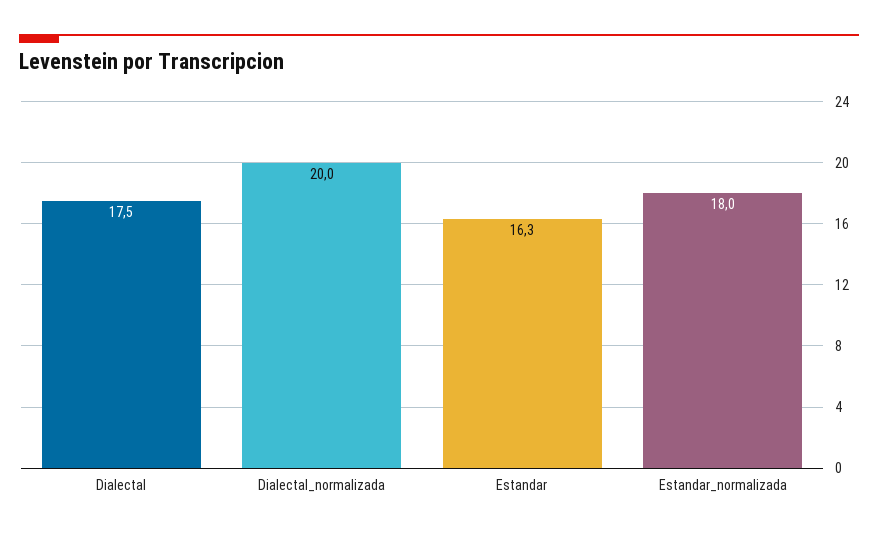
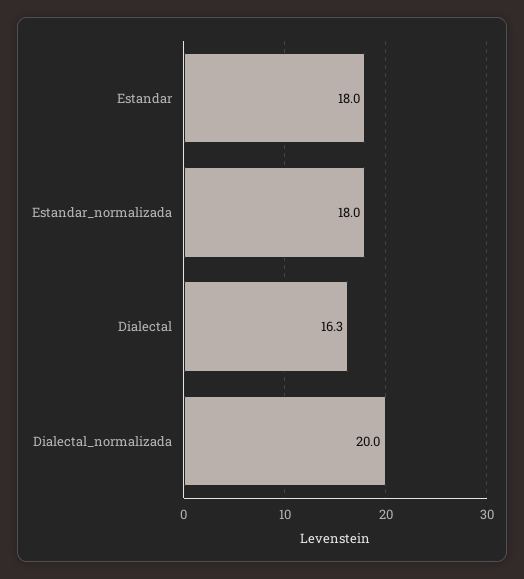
  {
-   "Dialectal": 17.5,
+   "Dialectal": 16.3,
    "Dialectal_normalizada": 20,
-   "Estandar": 16.3,
+   "Estandar": 18,
    "Estandar_normalizada": 18
  }

